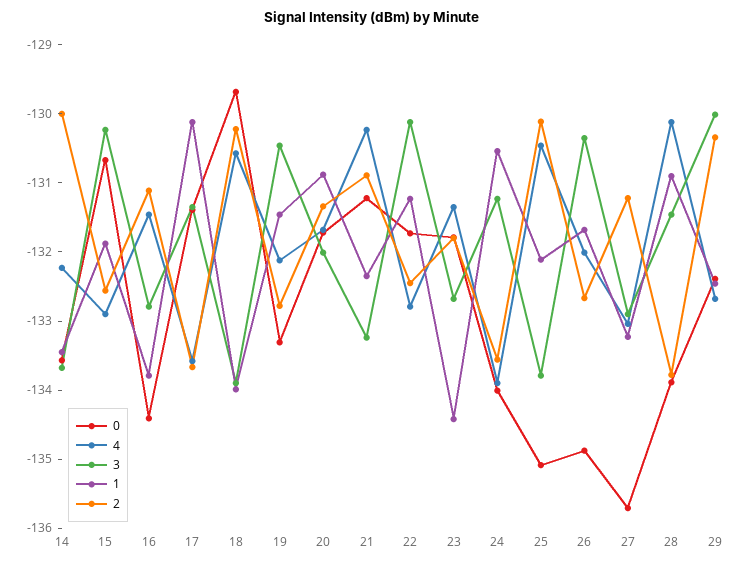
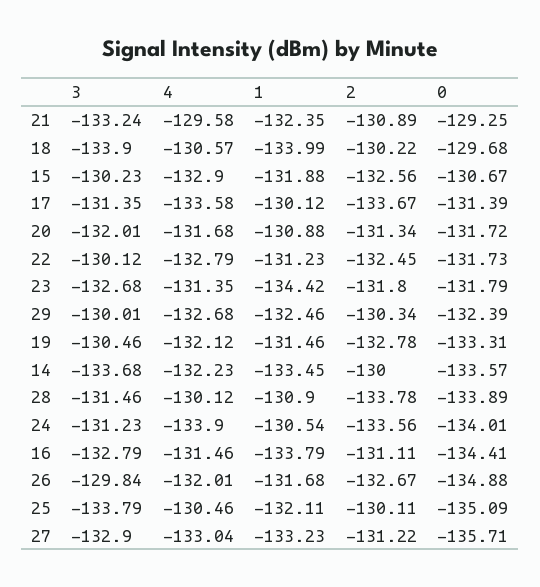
  {
    "0": {
      "14": -133.57,
      "15": -130.67,
      "16": -134.41,
      "17": -131.39,
      "18": -129.68,
      "19": -133.31,
      "20": -131.72,
-     "21": -131.2,
+     "21": -129.25,
      "22": -131.73,
      "23": -131.79,
      "24": -134.01,
      "25": -135.09,
      "26": -134.88,
      "27": -135.71,
      "28": -133.89,
      "29": -132.39
    },
    "4": {
      "14": -132.23,
      "15": -132.9,
      "16": -131.46,
      "17": -133.58,
      "18": -130.57,
      "19": -132.12,
      "20": -131.68,
-     "21": -130.2,
+     "21": -129.58,
      "22": -132.79,
      "23": -131.35,
      "24": -133.9,
      "25": -130.46,
      "26": -132.01,
      "27": -133.04,
      "28": -130.12,
      "29": -132.68
    },
    "3": {
      "14": -133.68,
      "15": -130.23,
      "16": -132.79,
      "17": -131.35,
      "18": -133.9,
      "19": -130.46,
      "20": -132.01,
      "21": -133.24,
      "22": -130.12,
      "23": -132.68,
      "24": -131.23,
      "25": -133.79,
-     "26": -130.4,
+     "26": -129.84,
      "27": -132.9,
      "28": -131.46,
      "29": -130.01
    },
    "1": {
      "14": -133.45,
      "15": -131.88,
      "16": -133.79,
      "17": -130.12,
      "18": -133.99,
      "19": -131.46,
      "20": -130.88,
      "21": -132.35,
      "22": -131.23,
      "23": -134.42,
      "24": -130.54,
      "25": -132.11,
      "26": -131.68,
      "27": -133.23,
      "28": -130.9,
      "29": -132.46
    },
    "2": {
      "14": -130,
      "15": -132.56,
      "16": -131.11,
      "17": -133.67,
      "18": -130.22,
      "19": -132.78,
      "20": -131.34,
      "21": -130.89,
      "22": -132.45,
      "23": -131.8,
      "24": -133.56,
      "25": -130.11,
      "26": -132.67,
      "27": -131.22,
      "28": -133.78,
      "29": -130.34
    }
  }

